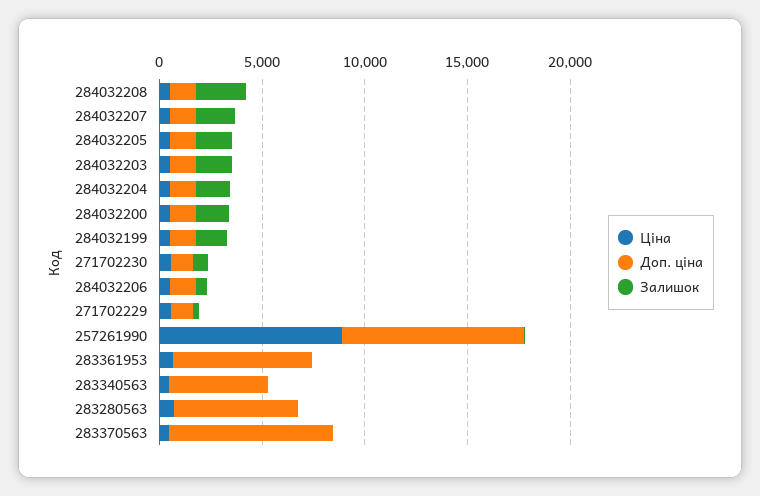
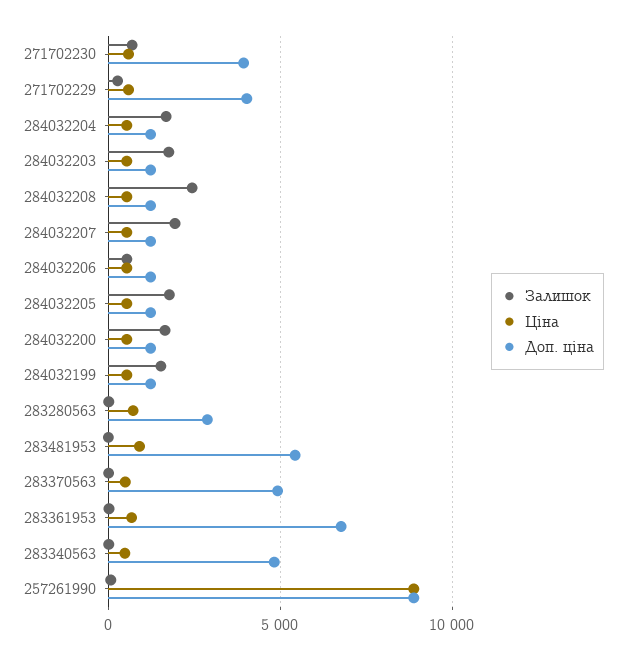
  {
    "Ціна": {
      "284032208": 500,
      "284032207": 500,
      "284032205": 500,
      "284032203": 500,
      "284032204": 500,
      "284032200": 500,
      "284032199": 500,
      "271702230": 500,
      "284032206": 500,
      "271702229": 500,
      "257261990": 9000,
      "283361953": 500,
      "283340563": 500,
      "283280563": 500,
-     "283370563": 500
+     "283370563": 500,
+     "283481953": 1000
    },
    "Доп. ціна": {
      "284032208": 1000,
      "284032207": 1000,
      "284032205": 1000,
      "284032203": 1000,
      "284032204": 1000,
      "284032200": 1000,
      "284032199": 1000,
-     "271702230": 1000,
+     "271702230": 4000,
      "284032206": 1000,
-     "271702229": 1000,
+     "271702229": 4000,
      "257261990": 9000,
      "283361953": 7000,
      "283340563": 5000,
-     "283280563": 6000,
+     "283280563": 3000,
-     "283370563": 8000
+     "283370563": 5000,
+     "283481953": 5500
    },
    "Залишок": {
      "284032208": 2500,
      "284032207": 2000,
      "284032205": 2000,
      "284032203": 2000,
      "284032204": 1500,
      "284032200": 1500,
      "284032199": 1500,
      "271702230": 500,
      "284032206": 500,
      "271702229": 500,
      "257261990": 0,
      "283361953": 0,
      "283340563": 0,
      "283280563": 0,
-     "283370563": 0
+     "283370563": 0,
+     "283481953": 0
    }
  }

